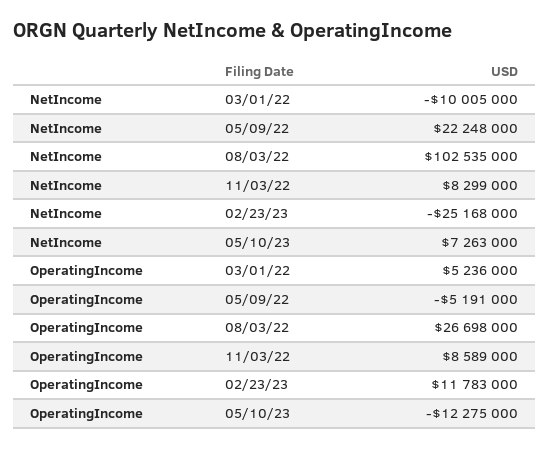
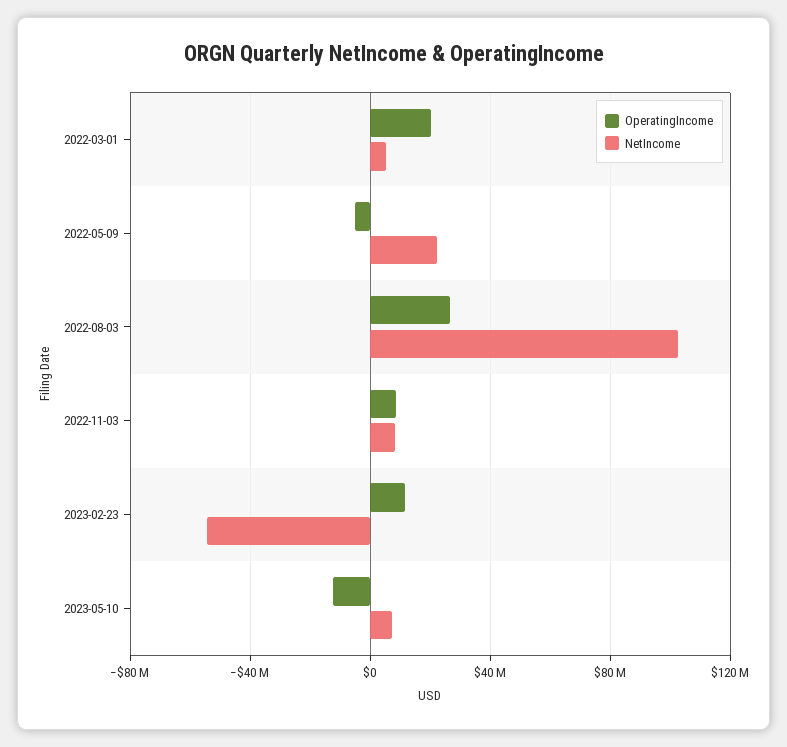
  {
    "NetIncome": {
-     "03/01/22": -10005000,
+     "03/01/22": 5000000,
      "05/09/22": 22248000,
      "08/03/22": 102535000,
      "11/03/22": 8299000,
-     "02/23/23": -25168000,
+     "02/23/23": -55000000,
      "05/10/23": 7263000
    },
    "OperatingIncome": {
-     "03/01/22": 5236000,
+     "03/01/22": 20000000,
      "05/09/22": -5191000,
      "08/03/22": 26698000,
      "11/03/22": 8589000,
      "02/23/23": 11783000,
      "05/10/23": -12275000
    }
  }

